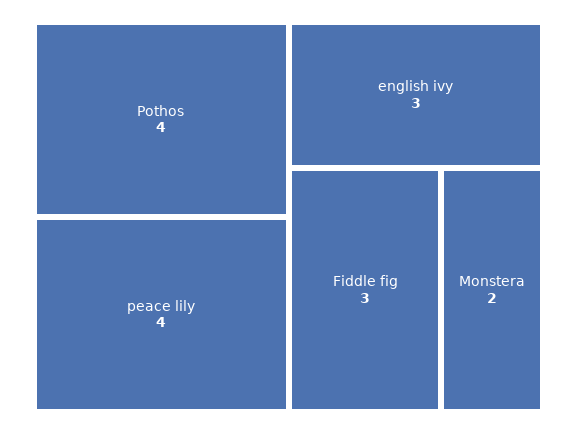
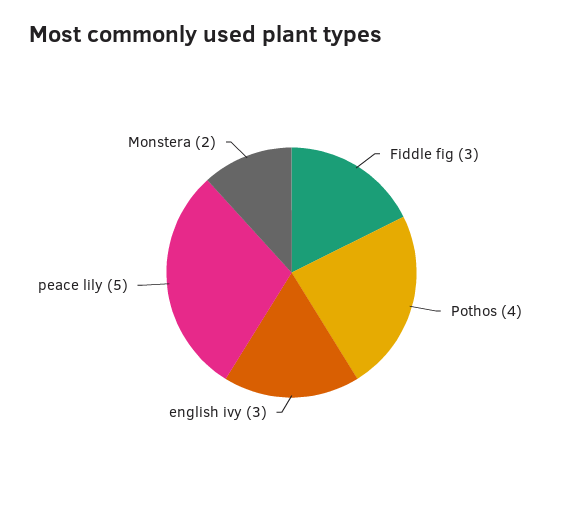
  {
    "Pothos": 4,
-   "peace lily": 4,
+   "peace lily": 5,
    "english ivy": 3,
    "Fiddle fig": 3,
    "Monstera": 2
  }

